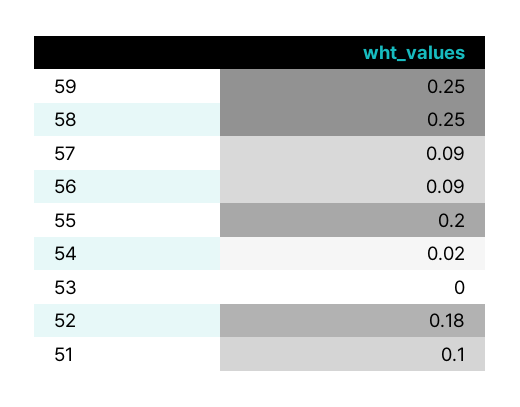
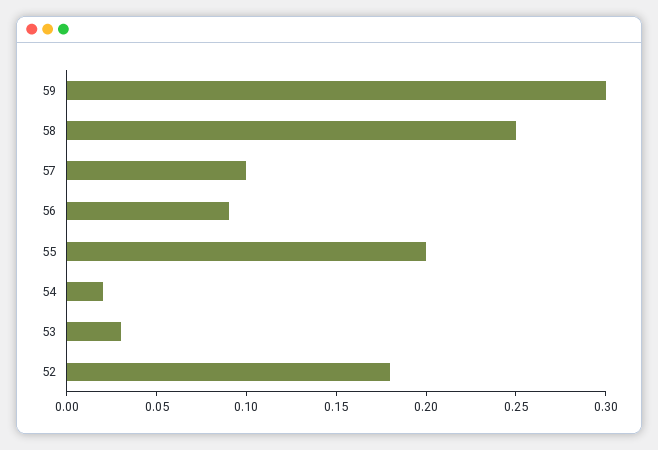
  {
-   "59": 0.25,
+   "59": 0.3,
    "58": 0.25,
-   "57": 0.09,
+   "57": 0.1,
    "56": 0.09,
    "55": 0.2,
    "54": 0.02,
-   "53": 0,
+   "53": 0.03,
-   "52": 0.18,
+   "52": 0.18
-   "51": 0.1
  }

